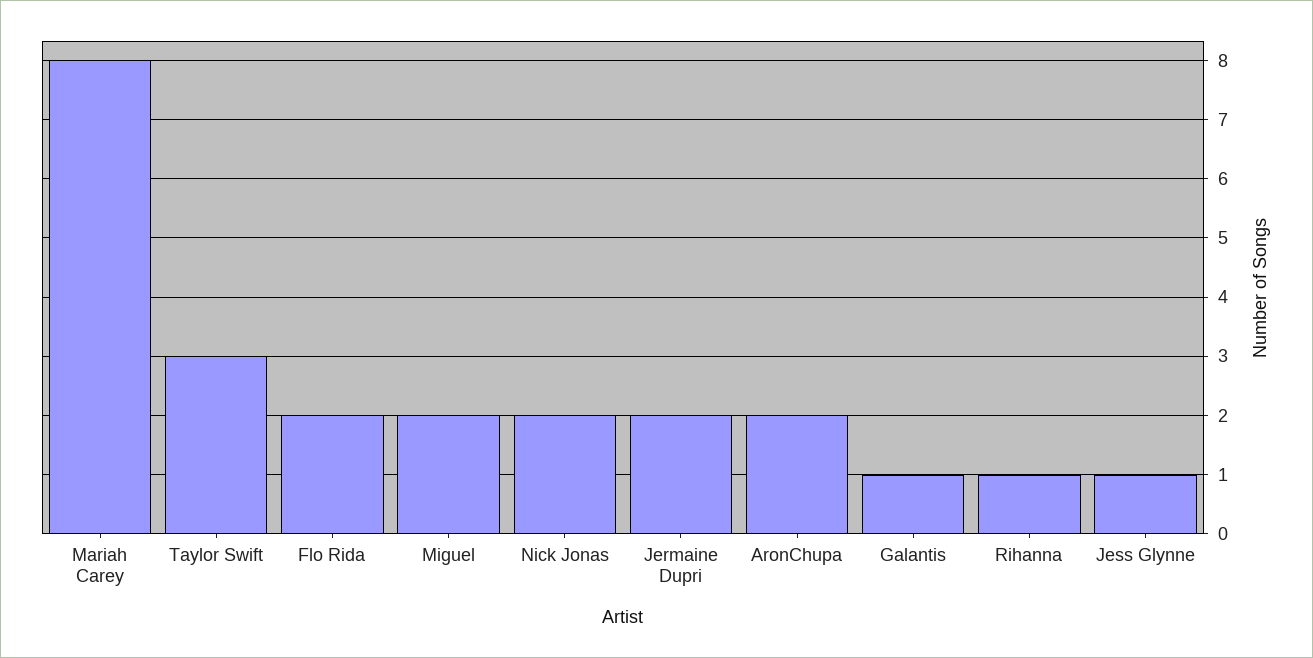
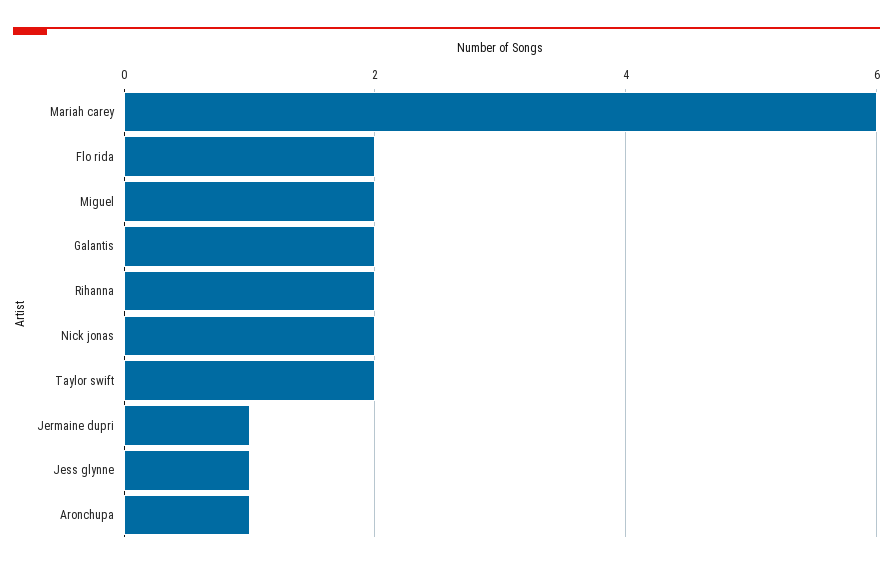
  {
-   "Mariah Carey": 8,
+   "Mariah Carey": 6,
-   "Taylor Swift": 3,
+   "Taylor Swift": 2,
    "Flo Rida": 2,
    "Miguel": 2,
    "Nick Jonas": 2,
-   "Jermaine Dupri": 2,
+   "Jermaine Dupri": 1,
-   "AronChupa": 2,
+   "AronChupa": 1,
-   "Galantis": 1,
+   "Galantis": 2,
-   "Rihanna": 1,
+   "Rihanna": 2,
    "Jess Glynne": 1
  }

